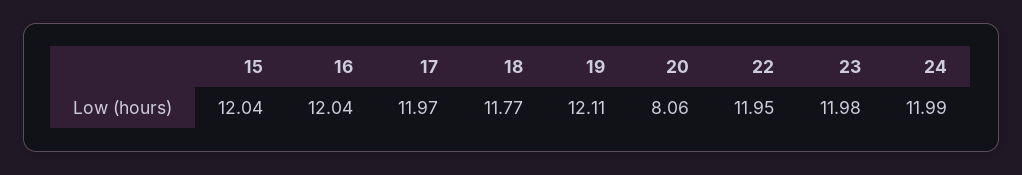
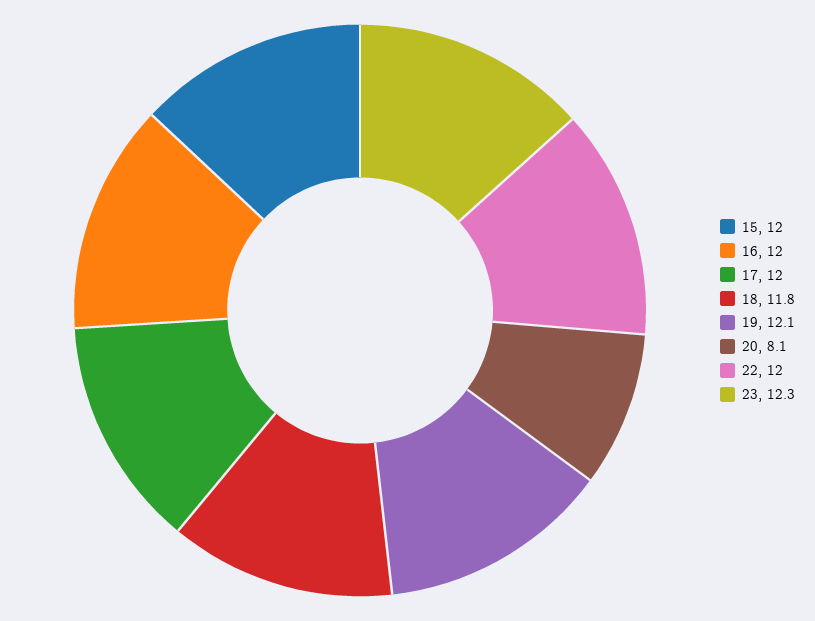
  {
    "15": 12.04,
    "16": 12.04,
    "17": 11.97,
    "18": 11.77,
    "19": 12.11,
    "20": 8.06,
    "22": 11.95,
-   "23": 11.98,
+   "23": 12.3
-   "24": 11.99
  }

